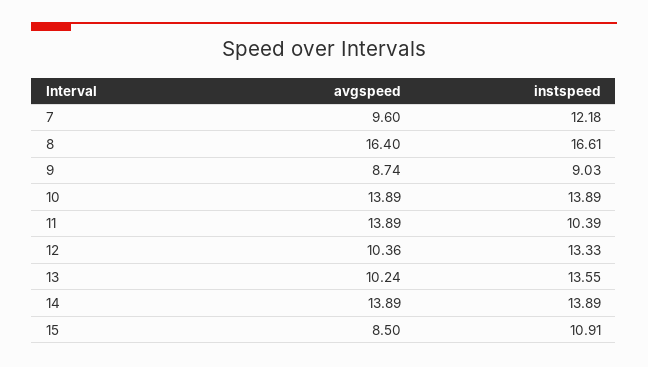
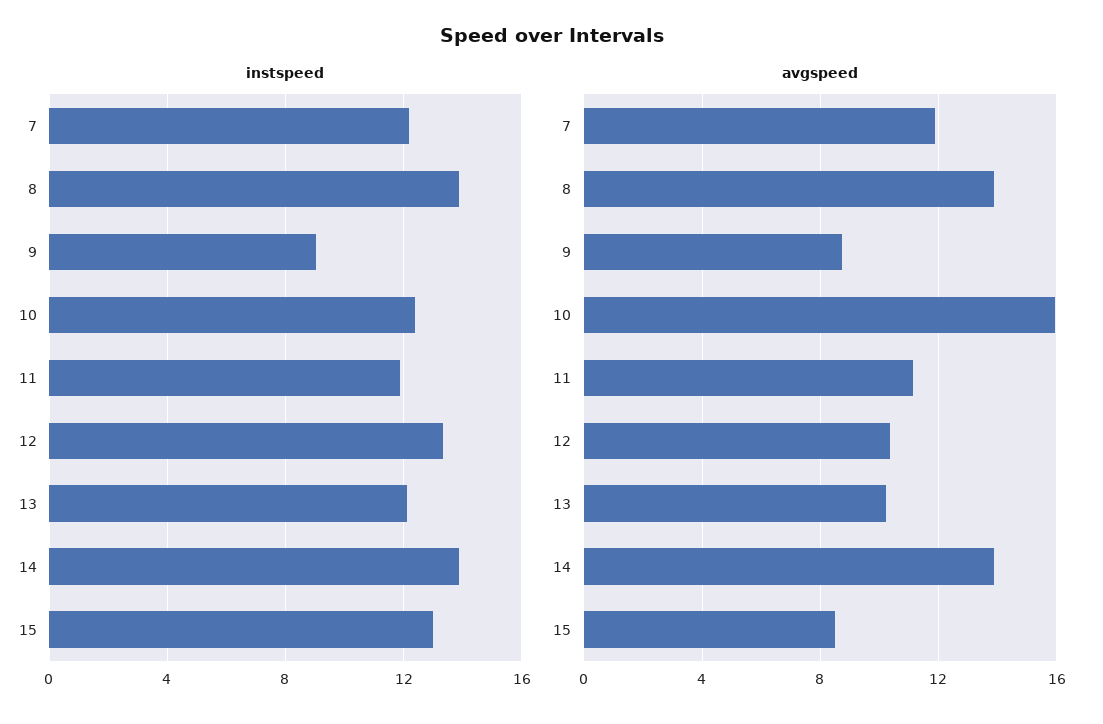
  {
    "avgspeed": {
-     "7": 9.6,
+     "7": 12,
-     "8": 16.4,
+     "8": 14,
      "9": 8.74,
-     "10": 13.89,
+     "10": 16,
-     "11": 13.89,
+     "11": 11,
      "12": 10.36,
      "13": 10.24,
      "14": 13.89,
      "15": 8.5
    },
    "instspeed": {
      "7": 12.18,
-     "8": 16.61,
+     "8": 14,
      "9": 9.03,
-     "10": 13.89,
+     "10": 12.5,
-     "11": 10.39,
+     "11": 12,
      "12": 13.33,
-     "13": 13.55,
+     "13": 12,
      "14": 13.89,
-     "15": 10.91
+     "15": 13
    }
  }

